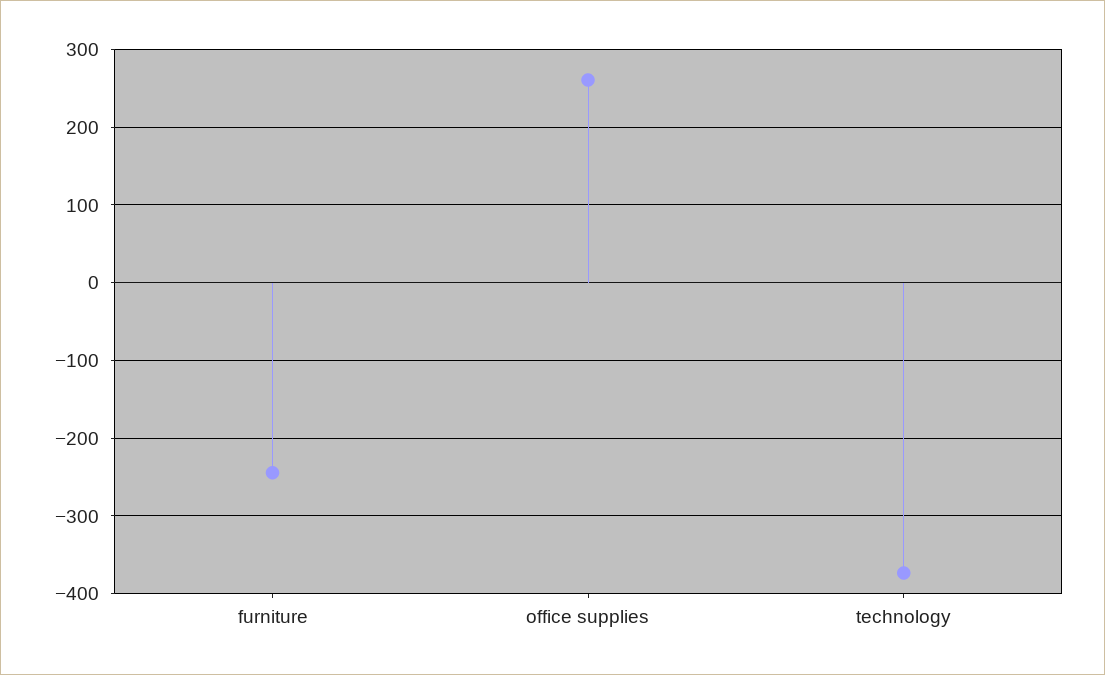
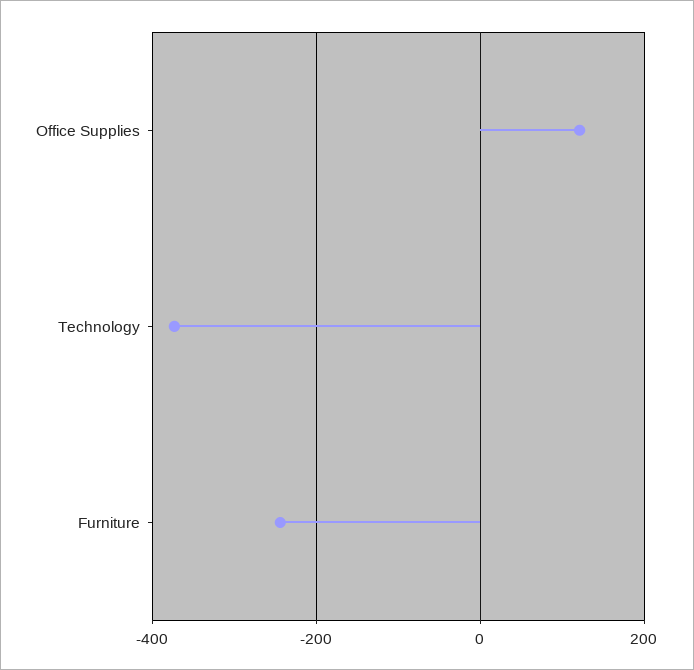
  {
    "furniture": -240,
-   "office supplies": 260,
+   "office supplies": 120,
    "technology": -370
  }

